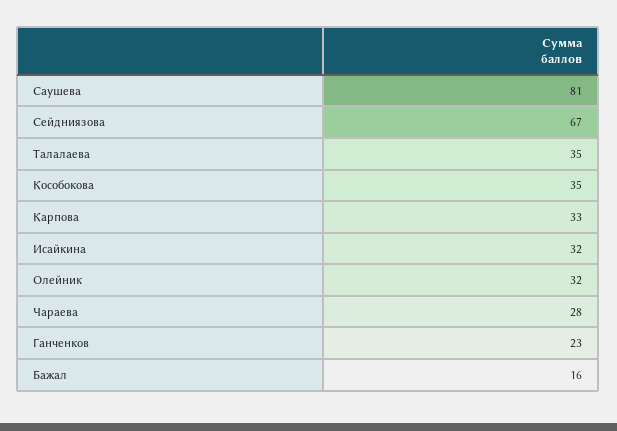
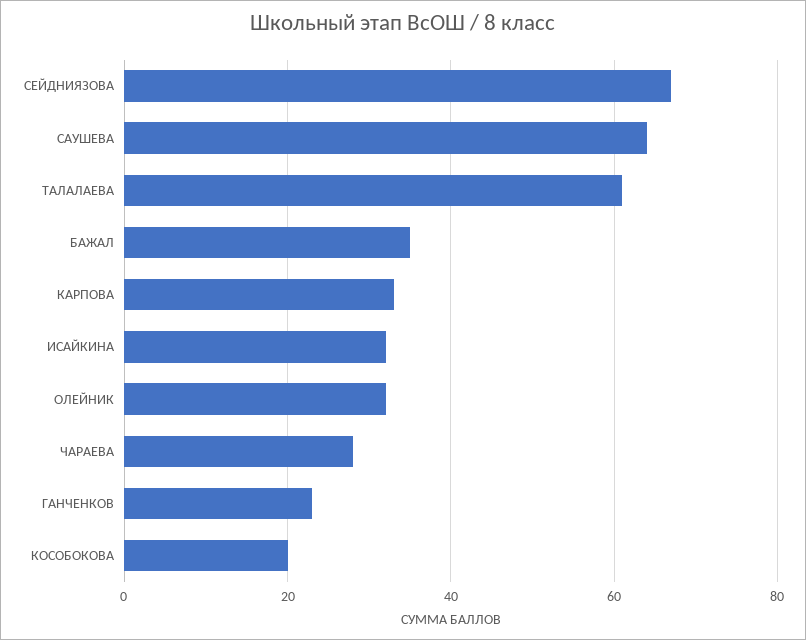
  {
-   "Саушева": 81,
+   "Саушева": 65,
    "Сейдниязова": 67,
-   "Талалаева": 35,
+   "Талалаева": 60,
-   "Кособокова": 35,
+   "Кособокова": 20,
    "Карпова": 33,
    "Исайкина": 32,
    "Олейник": 32,
    "Чараева": 28,
    "Ганченков": 23,
-   "Бажал": 16
+   "Бажал": 35
  }

